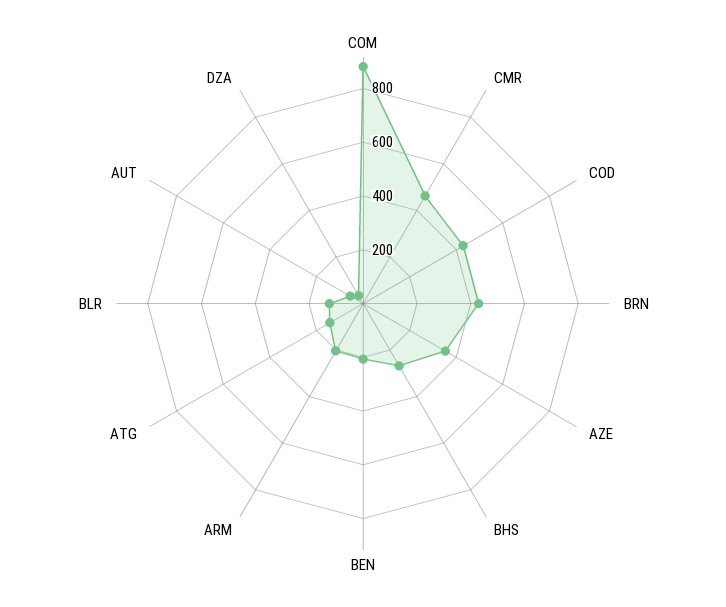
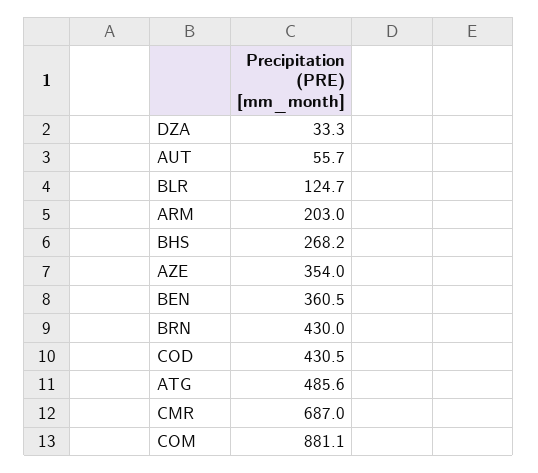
  {
    "COM": 881.1,
-   "CMR": 450,
+   "CMR": 687,
    "COD": 430.5,
    "BRN": 430,
    "AZE": 354,
    "BHS": 268.2,
-   "BEN": 200,
+   "BEN": 360.5,
    "ARM": 203,
-   "ATG": 150,
+   "ATG": 485.6,
    "BLR": 124.7,
    "AUT": 55.7,
    "DZA": 33.3
  }

